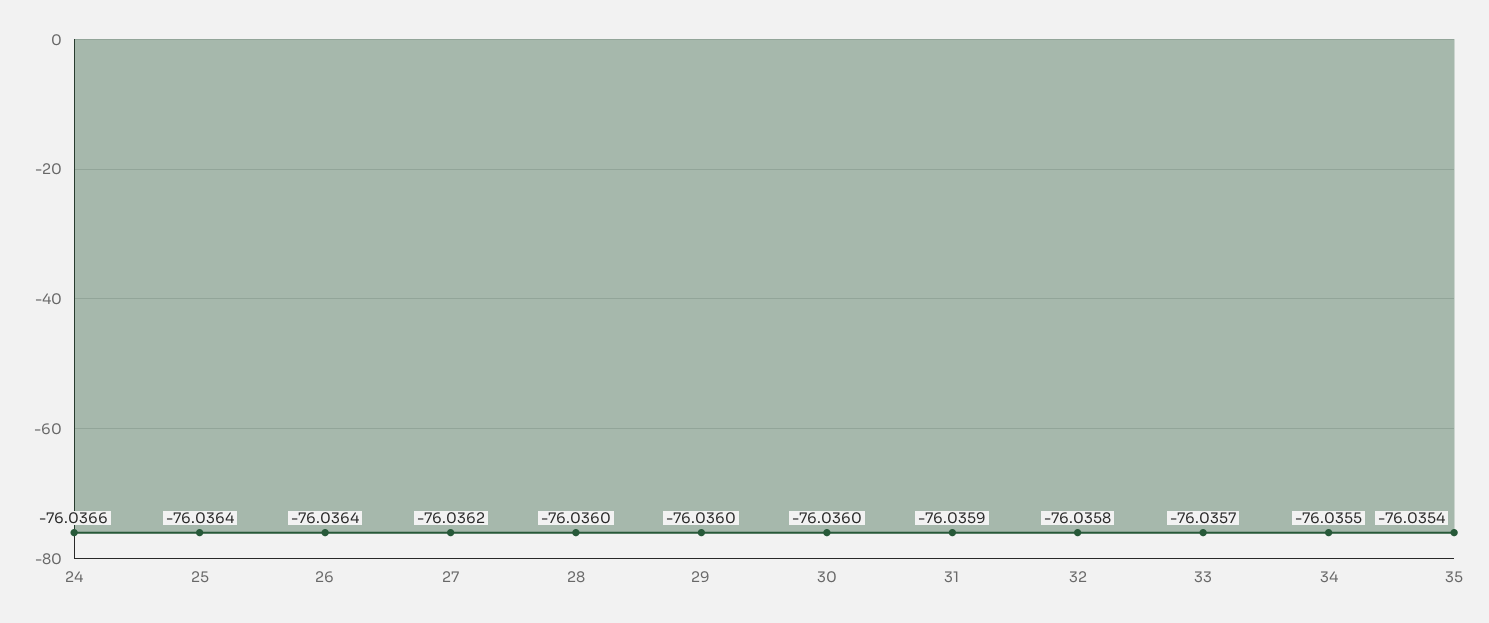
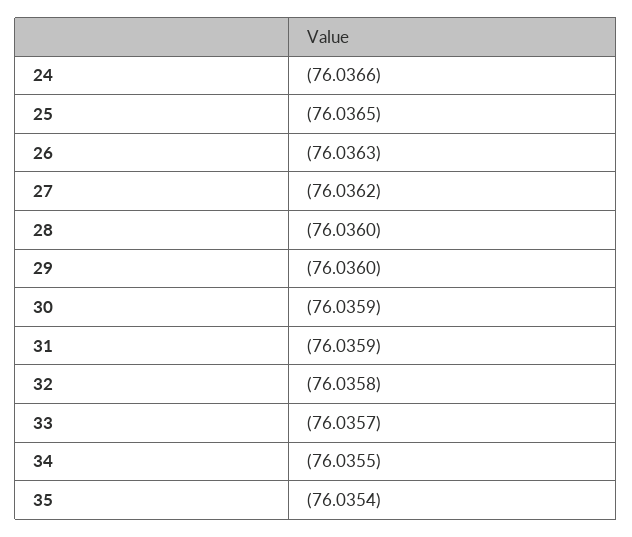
  {
    "24": -76.0366,
-   "25": -76.0364,
+   "25": -76.0365,
-   "26": -76.0364,
+   "26": -76.0363,
    "27": -76.0362,
    "28": -76.036,
    "29": -76.036,
-   "30": -76.036,
+   "30": -76.0359,
    "31": -76.0359,
    "32": -76.0358,
    "33": -76.0357,
    "34": -76.0355,
    "35": -76.0354
  }

